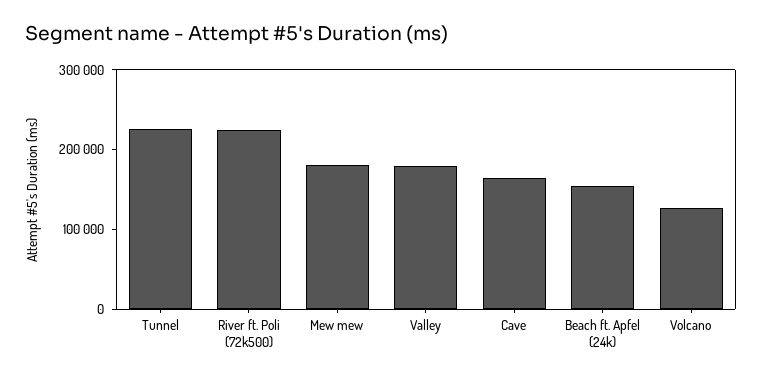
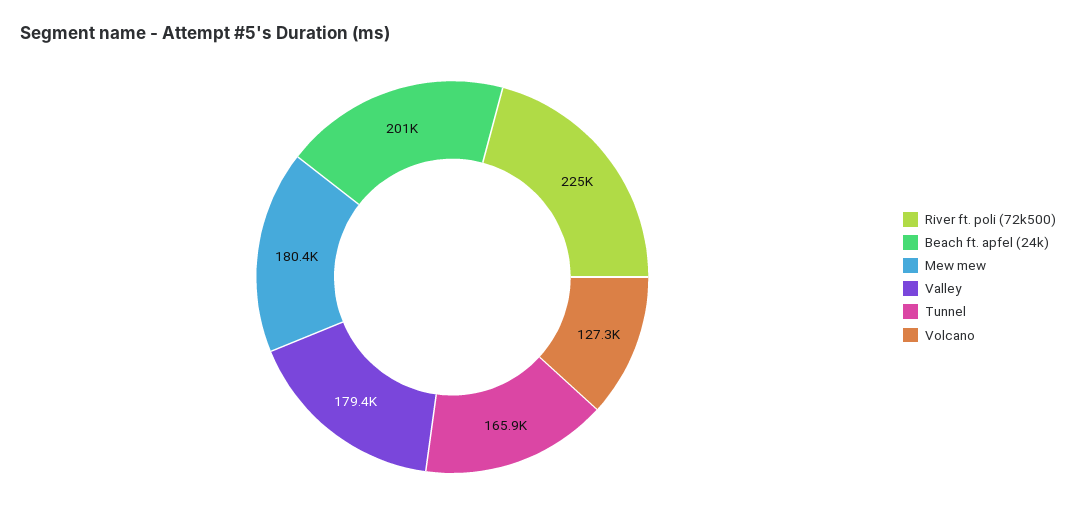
  {
-   "Tunnel": 220000,
+   "Tunnel": 165900,
    "River ft. Poli (72k500)": 225000,
    "Mew mew": 180400,
    "Valley": 179400,
-   "Cave": 160000,
-   "Beach ft. Apfel (24k)": 160000,
+   "Beach ft. Apfel (24k)": 201000,
    "Volcano": 127300
  }

